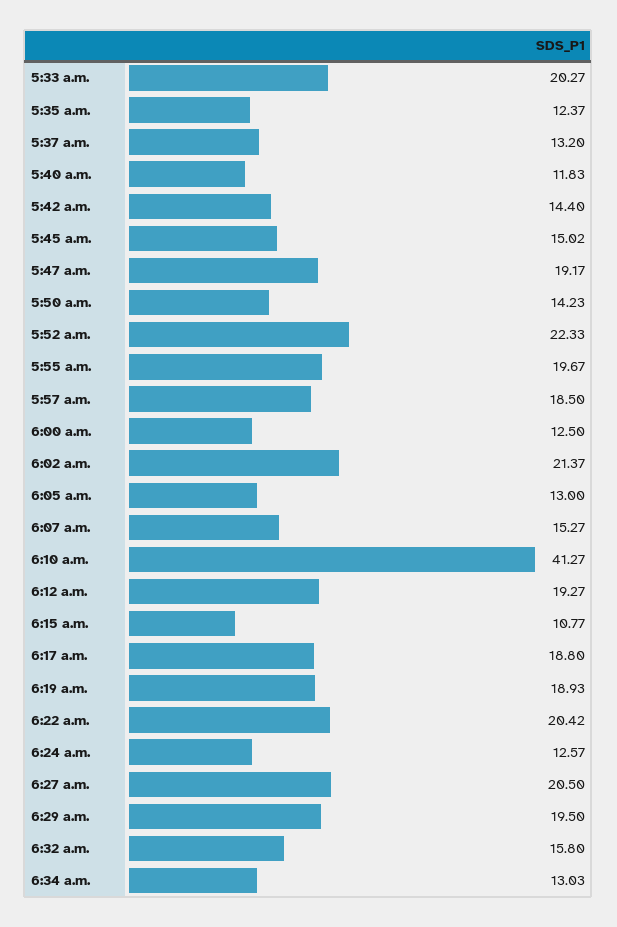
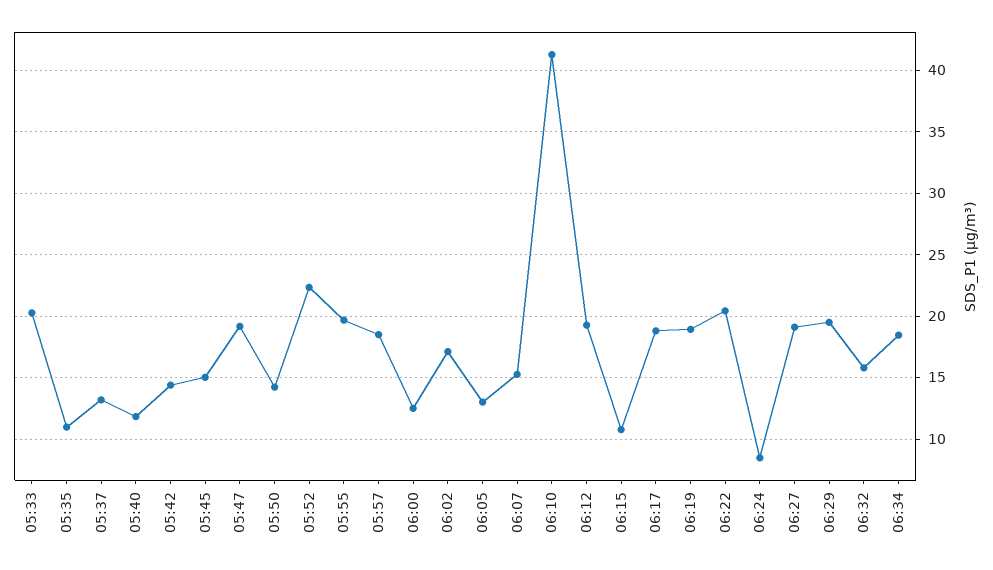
  {
    "5:33 a.m.": 20.27,
-   "5:35 a.m.": 12.37,
+   "5:35 a.m.": 11,
    "5:37 a.m.": 13.2,
    "5:40 a.m.": 11.83,
    "5:42 a.m.": 14.4,
    "5:45 a.m.": 15.02,
    "5:47 a.m.": 19.17,
    "5:50 a.m.": 14.23,
    "5:52 a.m.": 22.33,
    "5:55 a.m.": 19.67,
    "5:57 a.m.": 18.5,
    "6:00 a.m.": 12.5,
-   "6:02 a.m.": 21.37,
+   "6:02 a.m.": 17,
    "6:05 a.m.": 13,
    "6:07 a.m.": 15.27,
    "6:10 a.m.": 41.27,
    "6:12 a.m.": 19.27,
    "6:15 a.m.": 10.77,
    "6:17 a.m.": 18.8,
    "6:19 a.m.": 18.93,
    "6:22 a.m.": 20.42,
-   "6:24 a.m.": 12.57,
+   "6:24 a.m.": 8.5,
-   "6:27 a.m.": 20.5,
+   "6:27 a.m.": 19,
    "6:29 a.m.": 19.5,
    "6:32 a.m.": 15.8,
-   "6:34 a.m.": 13.03
+   "6:34 a.m.": 18.5
  }

